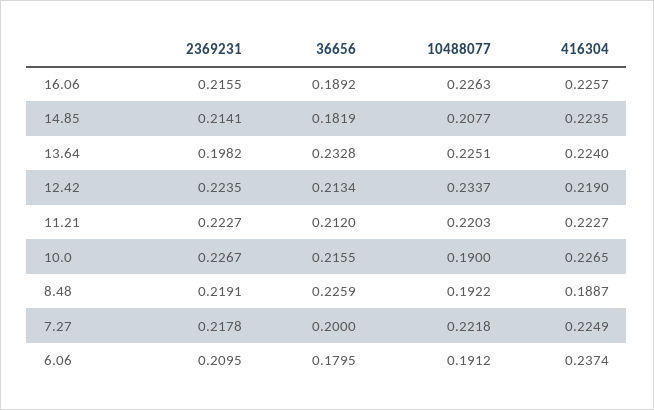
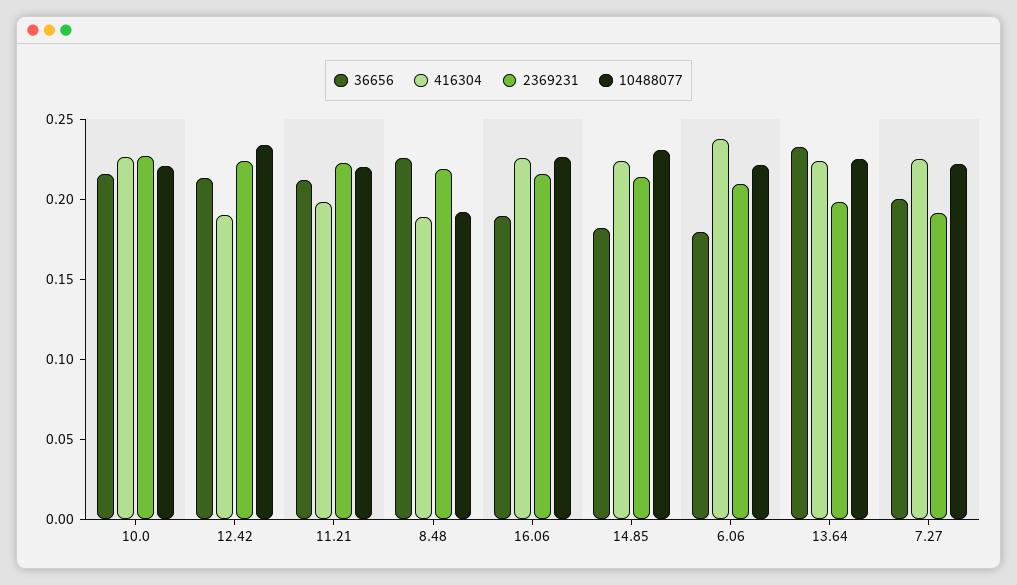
  {
    "2369231": {
      "16.06": 0.2155,
      "14.85": 0.2141,
      "13.64": 0.1982,
      "12.42": 0.2235,
      "11.21": 0.2227,
      "10.0": 0.2267,
      "8.48": 0.2191,
-     "7.27": 0.2178,
+     "7.27": 0.19,
      "6.06": 0.2095
    },
    "36656": {
      "16.06": 0.1892,
      "14.85": 0.1819,
      "13.64": 0.2328,
      "12.42": 0.2134,
      "11.21": 0.212,
      "10.0": 0.2155,
      "8.48": 0.2259,
      "7.27": 0.2,
      "6.06": 0.1795
    },
    "10488077": {
      "16.06": 0.2263,
-     "14.85": 0.2077,
+     "14.85": 0.23,
      "13.64": 0.2251,
      "12.42": 0.2337,
      "11.21": 0.2203,
-     "10.0": 0.19,
+     "10.0": 0.22,
      "8.48": 0.1922,
      "7.27": 0.2218,
-     "6.06": 0.1912
+     "6.06": 0.22
    },
    "416304": {
      "16.06": 0.2257,
      "14.85": 0.2235,
      "13.64": 0.224,
-     "12.42": 0.219,
+     "12.42": 0.19,
-     "11.21": 0.2227,
+     "11.21": 0.2,
      "10.0": 0.2265,
      "8.48": 0.1887,
      "7.27": 0.2249,
      "6.06": 0.2374
    }
  }

